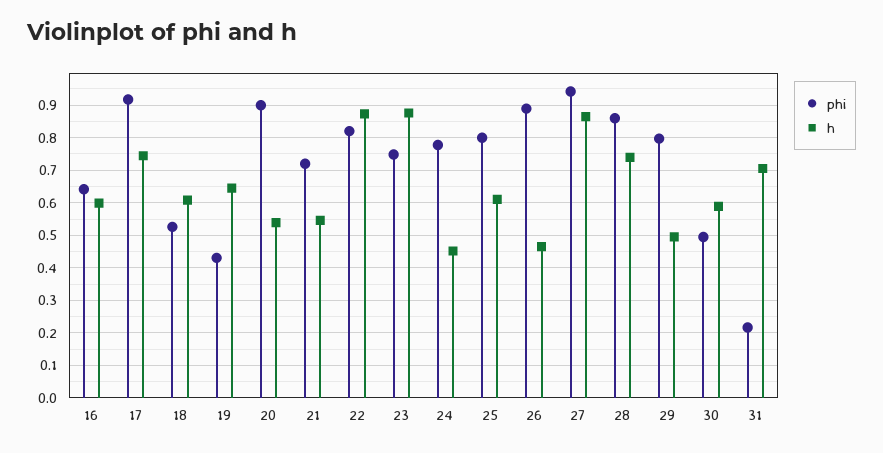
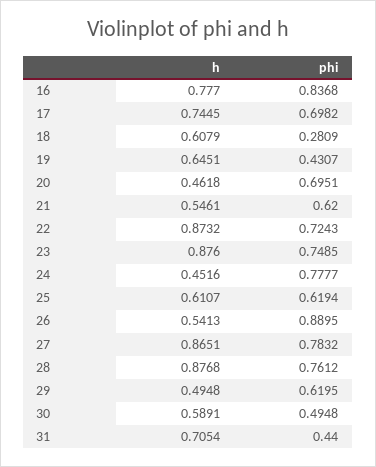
  {
    "phi": {
-     "16": 0.64,
+     "16": 0.8368,
-     "17": 0.92,
+     "17": 0.6982,
-     "18": 0.52,
+     "18": 0.2809,
      "19": 0.4307,
-     "20": 0.9,
+     "20": 0.6951,
-     "21": 0.72,
+     "21": 0.62,
-     "22": 0.82,
+     "22": 0.7243,
      "23": 0.7485,
      "24": 0.7777,
-     "25": 0.8,
+     "25": 0.6194,
      "26": 0.8895,
-     "27": 0.94,
+     "27": 0.7832,
-     "28": 0.86,
+     "28": 0.7612,
-     "29": 0.8,
+     "29": 0.6195,
      "30": 0.4948,
-     "31": 0.22
+     "31": 0.44
    },
    "h": {
-     "16": 0.6,
+     "16": 0.777,
      "17": 0.7445,
      "18": 0.6079,
      "19": 0.6451,
-     "20": 0.54,
+     "20": 0.4618,
      "21": 0.5461,
      "22": 0.8732,
      "23": 0.876,
      "24": 0.4516,
      "25": 0.6107,
-     "26": 0.46,
+     "26": 0.5413,
      "27": 0.8651,
-     "28": 0.74,
+     "28": 0.8768,
      "29": 0.4948,
      "30": 0.5891,
      "31": 0.7054
    }
  }

